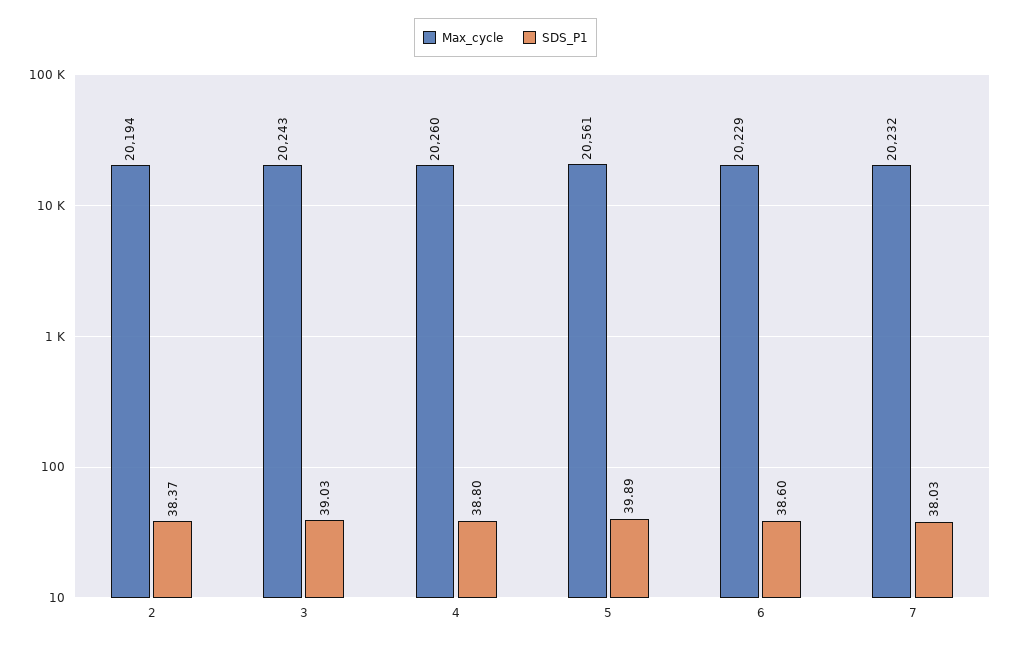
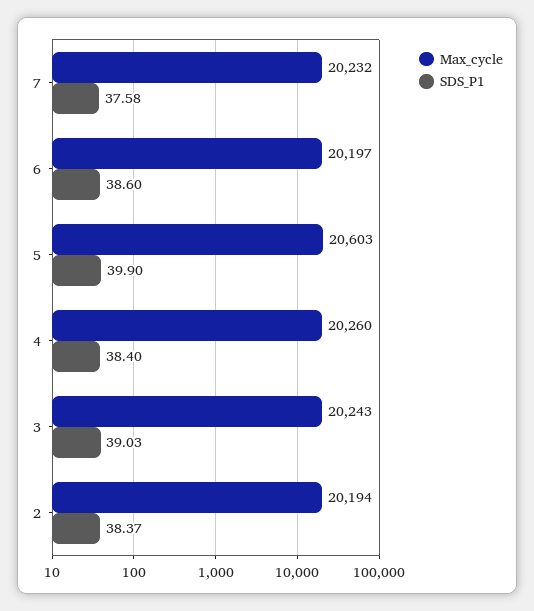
  {
    "Max_cycle": {
      "2": 20194,
      "3": 20243,
      "4": 20260,
-     "5": 20561,
+     "5": 20603,
-     "6": 20229,
+     "6": 20197,
      "7": 20232
    },
    "SDS_P1": {
      "2": 38.37,
      "3": 39.03,
-     "4": 38.8,
+     "4": 38.4,
-     "5": 39.89,
+     "5": 39.9,
      "6": 38.6,
-     "7": 38.03
+     "7": 37.58
    }
  }

